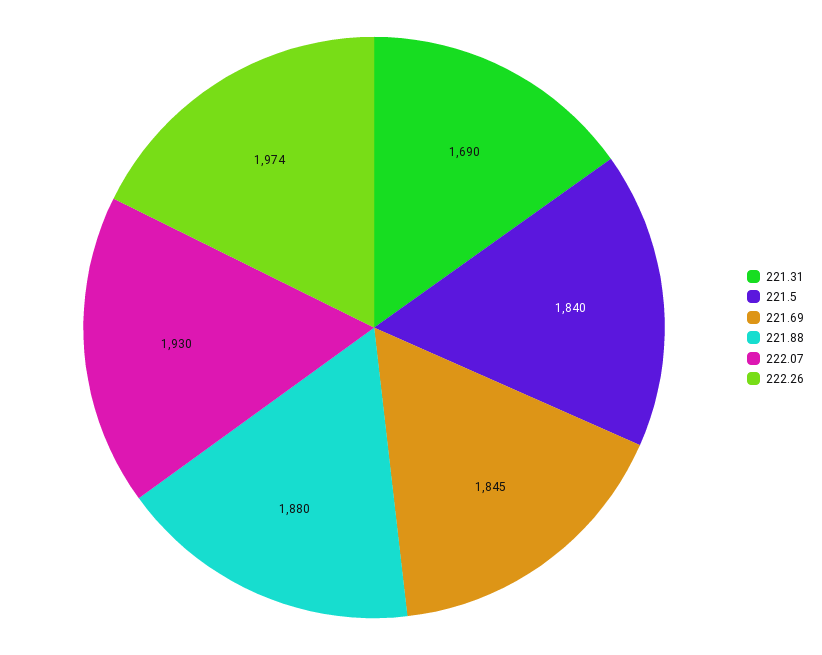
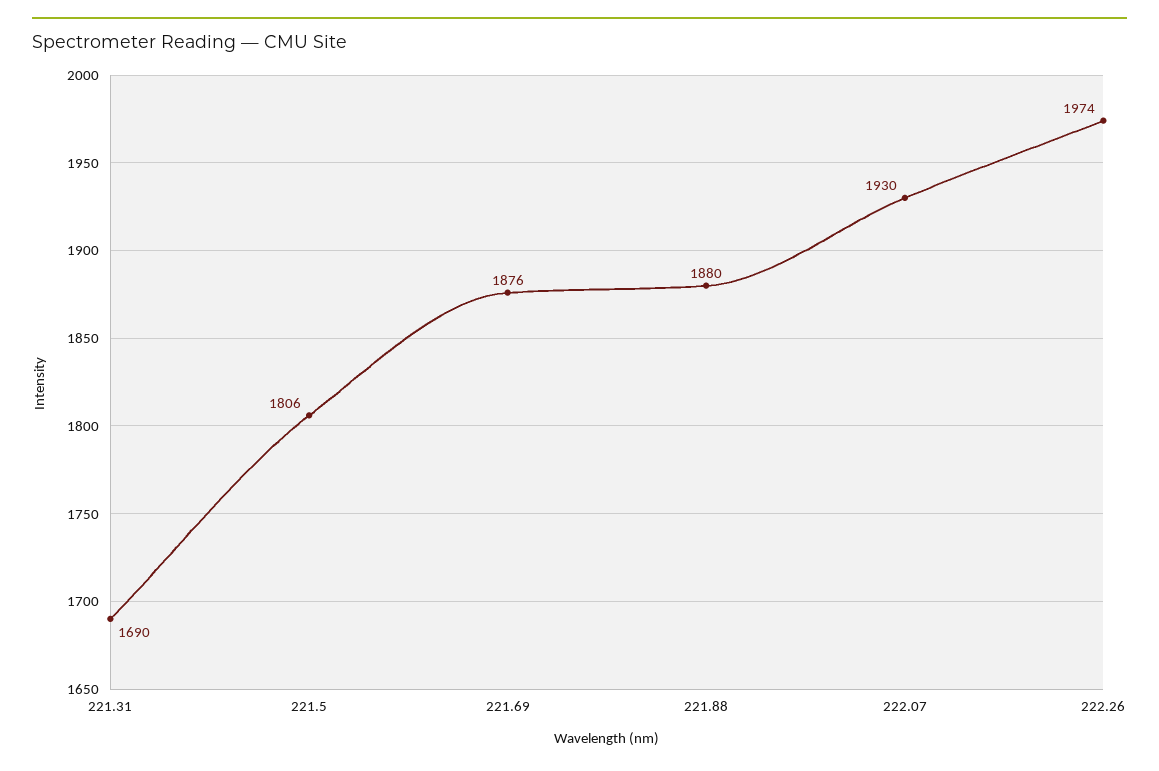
  {
    "221.31": 1690,
-   "221.5": 1840,
+   "221.5": 1806,
-   "221.69": 1845,
+   "221.69": 1876,
    "221.88": 1880,
    "222.07": 1930,
    "222.26": 1974
  }

